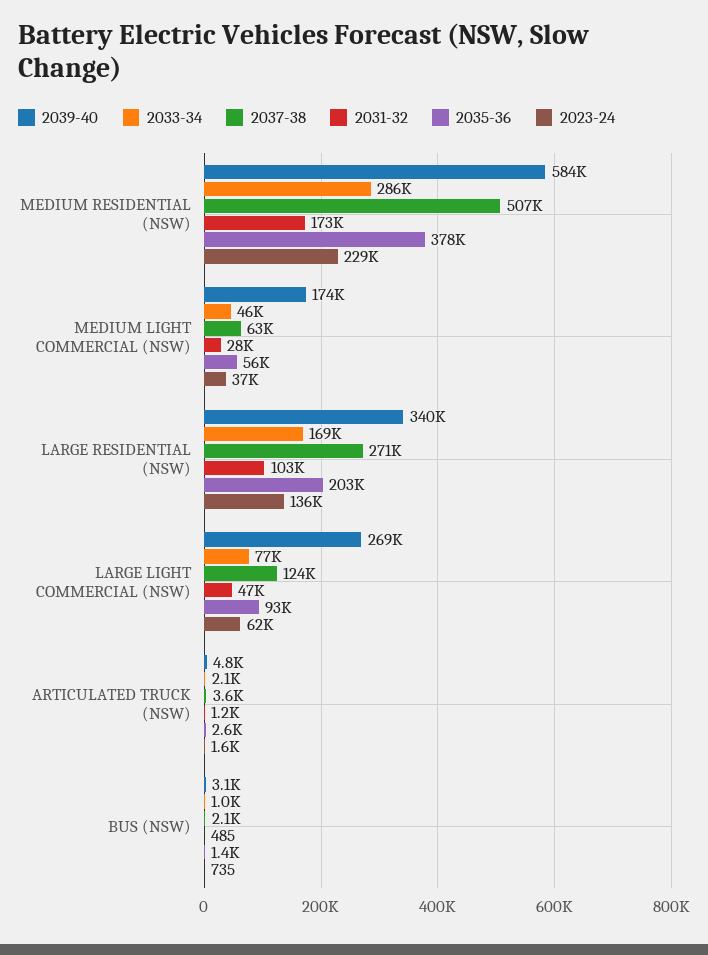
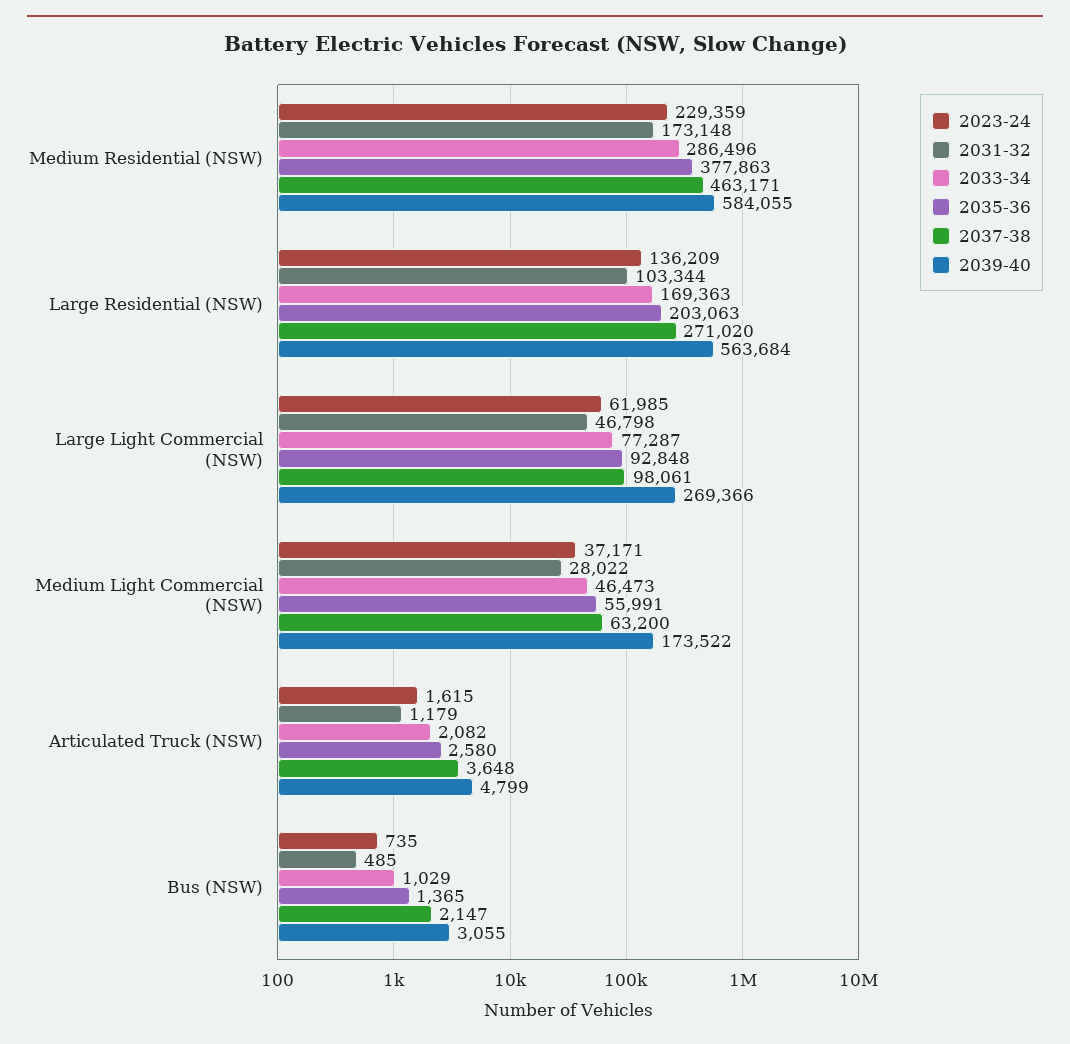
  {
    "2039-40": {
      "MEDIUM RESIDENTIAL (NSW)": 584055,
      "MEDIUM LIGHT COMMERCIAL (NSW)": 173522,
-     "LARGE RESIDENTIAL (NSW)": 340000,
+     "LARGE RESIDENTIAL (NSW)": 563684,
      "LARGE LIGHT COMMERCIAL (NSW)": 269366,
      "ARTICULATED TRUCK (NSW)": 4799,
      "BUS (NSW)": 3055
    },
    "2033-34": {
      "MEDIUM RESIDENTIAL (NSW)": 286496,
      "MEDIUM LIGHT COMMERCIAL (NSW)": 46473,
      "LARGE RESIDENTIAL (NSW)": 169363,
      "LARGE LIGHT COMMERCIAL (NSW)": 77287,
      "ARTICULATED TRUCK (NSW)": 2082,
      "BUS (NSW)": 1029
    },
    "2037-38": {
-     "MEDIUM RESIDENTIAL (NSW)": 507000,
+     "MEDIUM RESIDENTIAL (NSW)": 463171,
      "MEDIUM LIGHT COMMERCIAL (NSW)": 63200,
      "LARGE RESIDENTIAL (NSW)": 271020,
-     "LARGE LIGHT COMMERCIAL (NSW)": 124000,
+     "LARGE LIGHT COMMERCIAL (NSW)": 98061,
      "ARTICULATED TRUCK (NSW)": 3648,
      "BUS (NSW)": 2147
    },
    "2031-32": {
      "MEDIUM RESIDENTIAL (NSW)": 173148,
      "MEDIUM LIGHT COMMERCIAL (NSW)": 28022,
      "LARGE RESIDENTIAL (NSW)": 103344,
      "LARGE LIGHT COMMERCIAL (NSW)": 46798,
      "ARTICULATED TRUCK (NSW)": 1179,
      "BUS (NSW)": 485
    },
    "2035-36": {
      "MEDIUM RESIDENTIAL (NSW)": 377863,
      "MEDIUM LIGHT COMMERCIAL (NSW)": 55991,
      "LARGE RESIDENTIAL (NSW)": 203063,
      "LARGE LIGHT COMMERCIAL (NSW)": 92848,
      "ARTICULATED TRUCK (NSW)": 2580,
      "BUS (NSW)": 1365
    },
    "2023-24": {
      "MEDIUM RESIDENTIAL (NSW)": 229359,
      "MEDIUM LIGHT COMMERCIAL (NSW)": 37171,
      "LARGE RESIDENTIAL (NSW)": 136209,
      "LARGE LIGHT COMMERCIAL (NSW)": 61985,
      "ARTICULATED TRUCK (NSW)": 1615,
      "BUS (NSW)": 735
    }
  }

